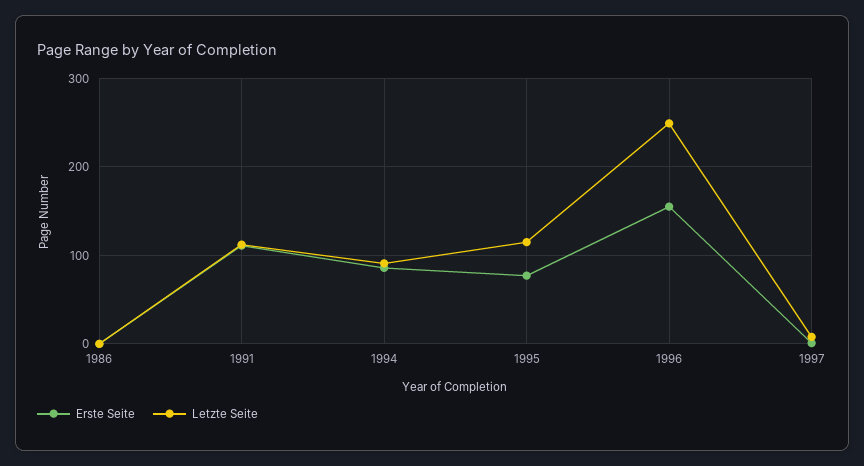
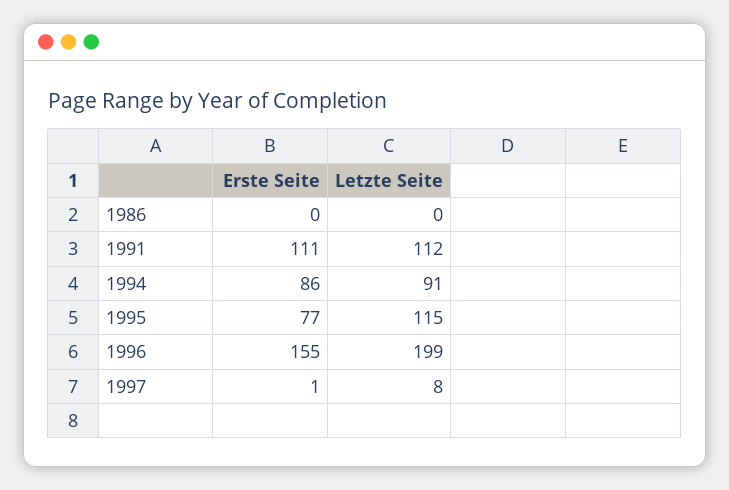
  {
    "Erste Seite": {
      "1986": 0,
      "1991": 111,
      "1994": 86,
      "1995": 77,
      "1996": 155,
      "1997": 1
    },
    "Letzte Seite": {
      "1986": 0,
      "1991": 112,
      "1994": 91,
      "1995": 115,
-     "1996": 250,
+     "1996": 199,
      "1997": 8
    }
  }

